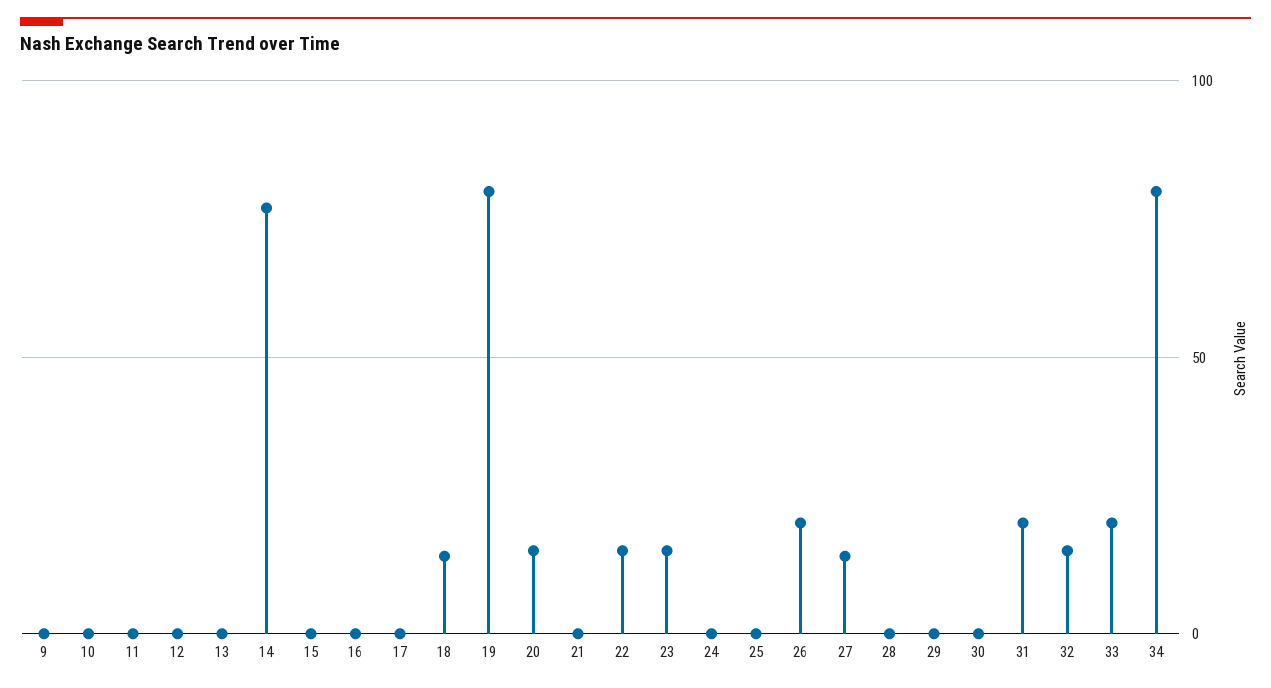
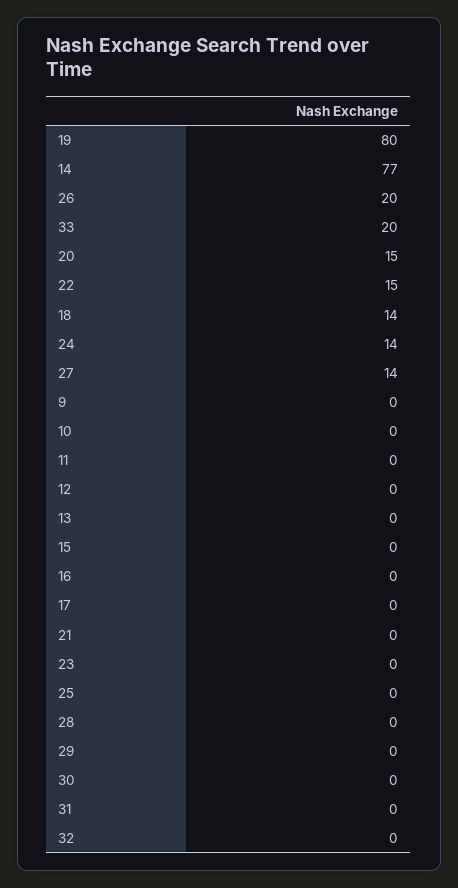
  {
    "9": 0,
    "10": 0,
    "11": 0,
    "12": 0,
    "13": 0,
    "14": 77,
    "15": 0,
    "16": 0,
    "17": 0,
    "18": 14,
    "19": 80,
    "20": 15,
    "21": 0,
    "22": 15,
-   "23": 15,
+   "23": 0,
-   "24": 0,
+   "24": 14,
    "25": 0,
    "26": 20,
    "27": 14,
    "28": 0,
    "29": 0,
    "30": 0,
-   "31": 20,
+   "31": 0,
-   "32": 15,
+   "32": 0,
-   "33": 20,
+   "33": 20
-   "34": 80
  }

